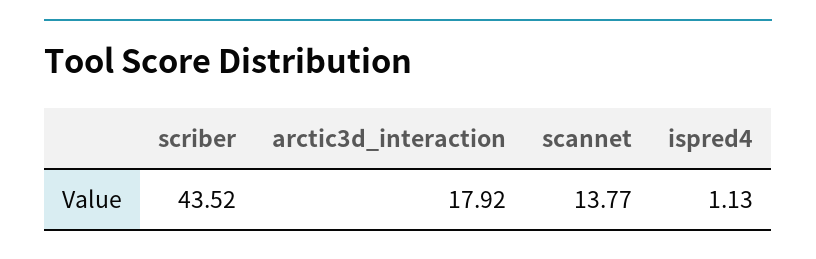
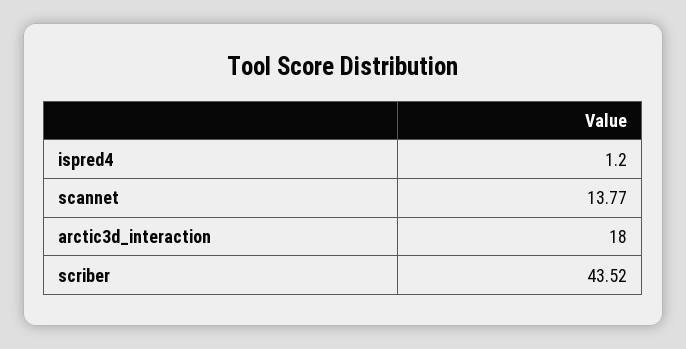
  {
    "scriber": 43.52,
-   "arctic3d_interaction": 17.92,
+   "arctic3d_interaction": 18,
    "scannet": 13.77,
-   "ispred4": 1.13
+   "ispred4": 1.2
  }

